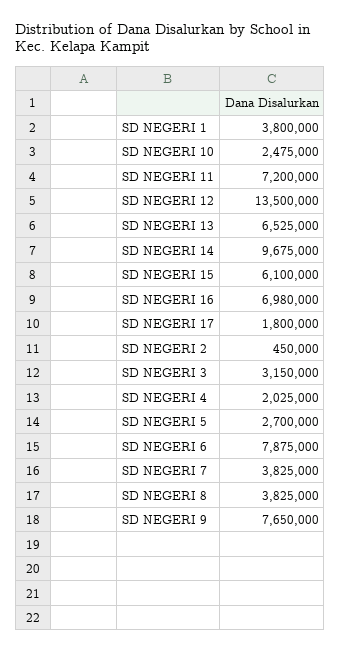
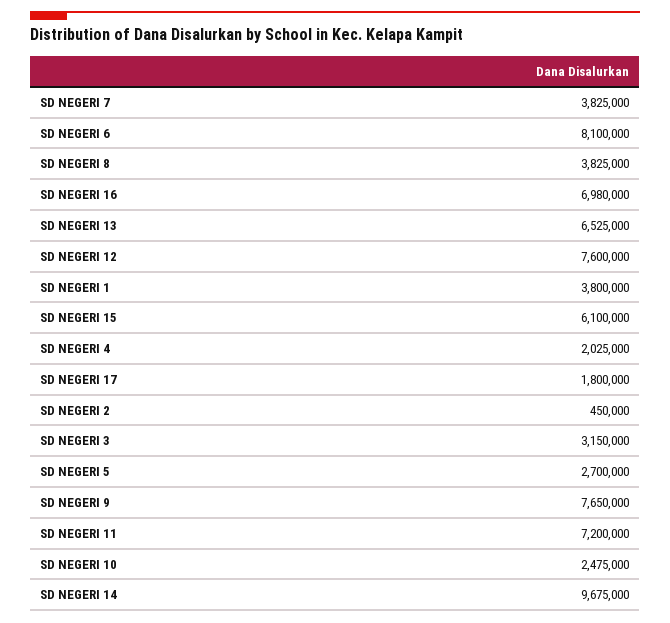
  {
    "SD NEGERI 1": 3800000,
    "SD NEGERI 10": 2475000,
    "SD NEGERI 11": 7200000,
-   "SD NEGERI 12": 13500000,
+   "SD NEGERI 12": 7600000,
    "SD NEGERI 13": 6525000,
    "SD NEGERI 14": 9675000,
    "SD NEGERI 15": 6100000,
    "SD NEGERI 16": 6980000,
    "SD NEGERI 17": 1800000,
    "SD NEGERI 2": 450000,
    "SD NEGERI 3": 3150000,
    "SD NEGERI 4": 2025000,
    "SD NEGERI 5": 2700000,
-   "SD NEGERI 6": 7875000,
+   "SD NEGERI 6": 8100000,
    "SD NEGERI 7": 3825000,
    "SD NEGERI 8": 3825000,
    "SD NEGERI 9": 7650000
  }

